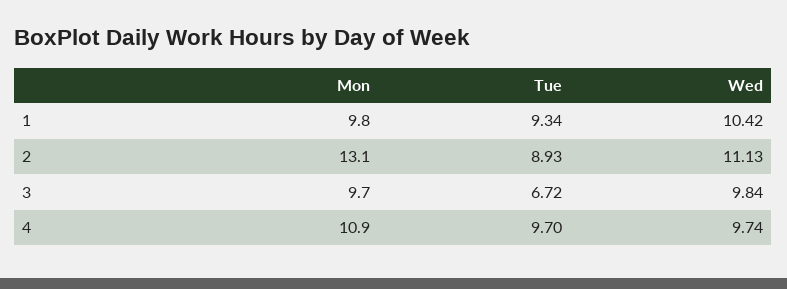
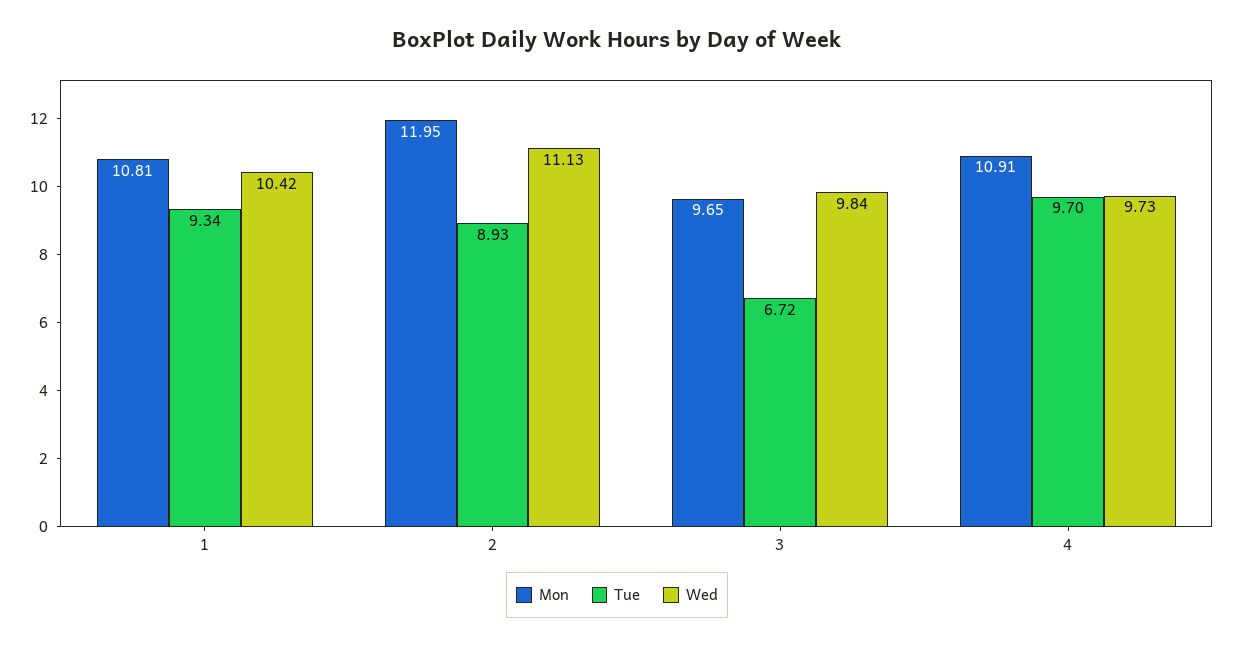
  {
    "Mon": {
-     "1": 9.8,
+     "1": 10.81,
-     "2": 13.1,
+     "2": 11.95,
      "3": 9.65,
      "4": 10.91
    },
    "Tue": {
      "1": 9.34,
      "2": 8.93,
      "3": 6.72,
      "4": 9.7
    },
    "Wed": {
      "1": 10.42,
      "2": 11.13,
      "3": 9.84,
-     "4": 9.74
+     "4": 9.73
    }
  }

